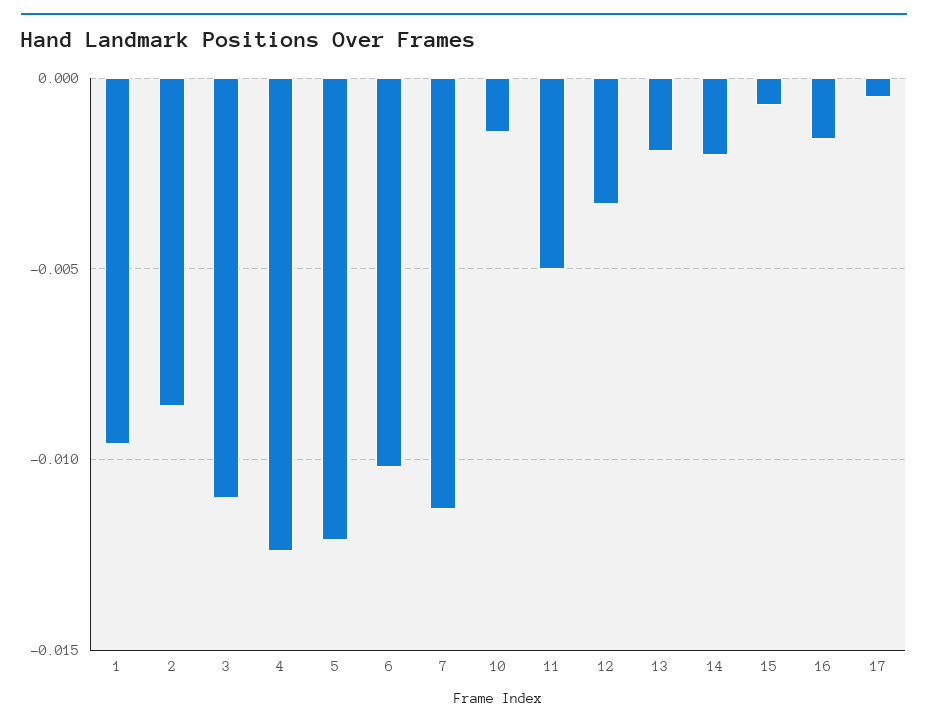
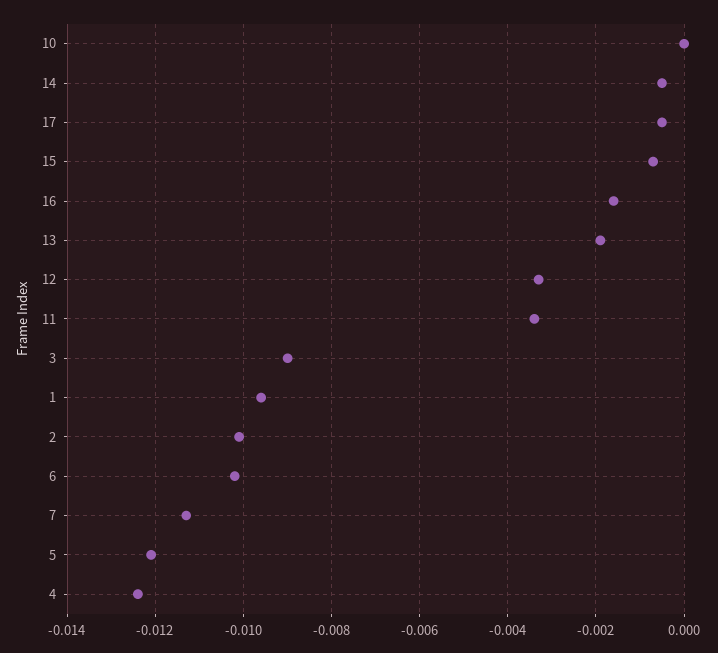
  {
    "1": -0.0095,
-   "2": -0.0085,
+   "2": -0.01,
-   "3": -0.011,
+   "3": -0.009,
    "4": -0.0125,
    "5": -0.012,
    "6": -0.01,
    "7": -0.0115,
-   "10": -0.0015,
+   "10": 0,
-   "11": -0.005,
+   "11": -0.0035,
    "12": -0.0035,
    "13": -0.002,
-   "14": -0.002,
+   "14": -0.0005,
    "15": -0.0005,
    "16": -0.0015,
    "17": -0.0005
  }

